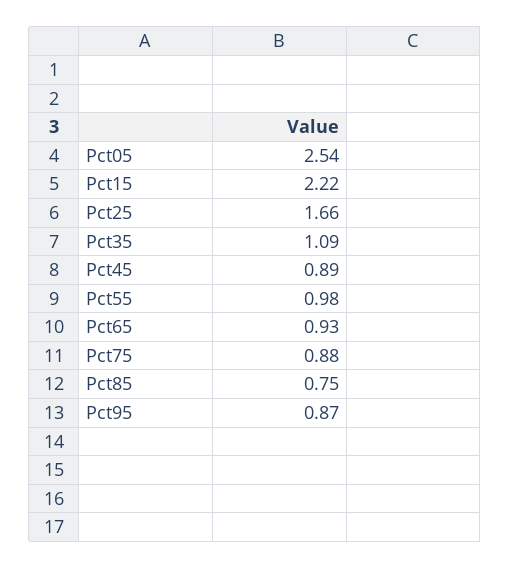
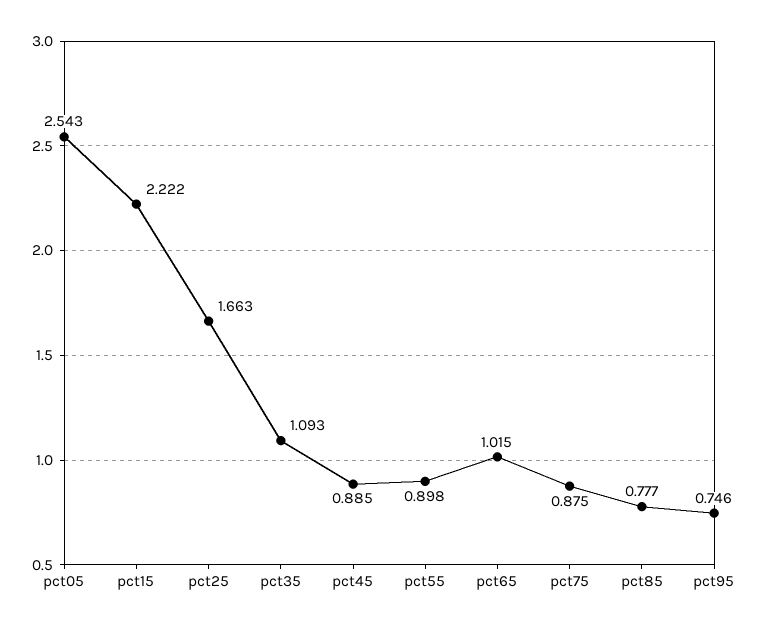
  {
    "Pct05": 2.543,
    "Pct15": 2.222,
    "Pct25": 1.663,
    "Pct35": 1.093,
    "Pct45": 0.885,
-   "Pct55": 0.98,
+   "Pct55": 0.898,
-   "Pct65": 0.93,
+   "Pct65": 1.015,
    "Pct75": 0.875,
-   "Pct85": 0.75,
+   "Pct85": 0.777,
-   "Pct95": 0.87
+   "Pct95": 0.746
  }

